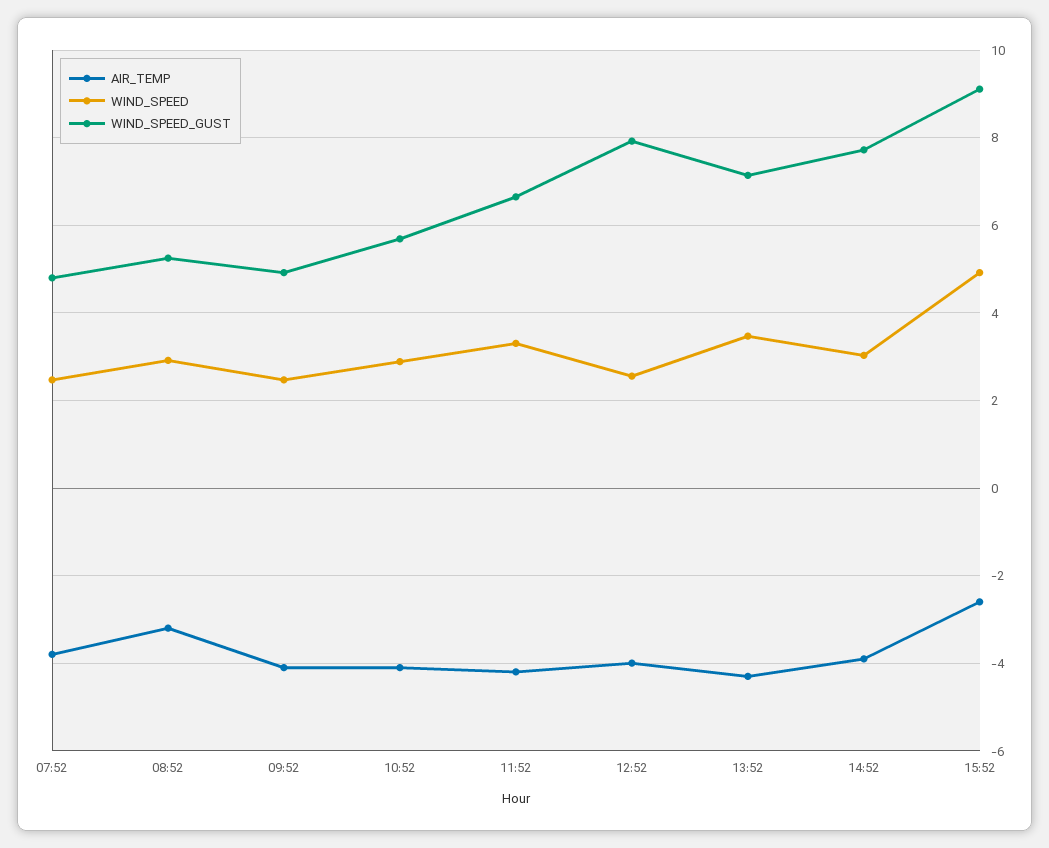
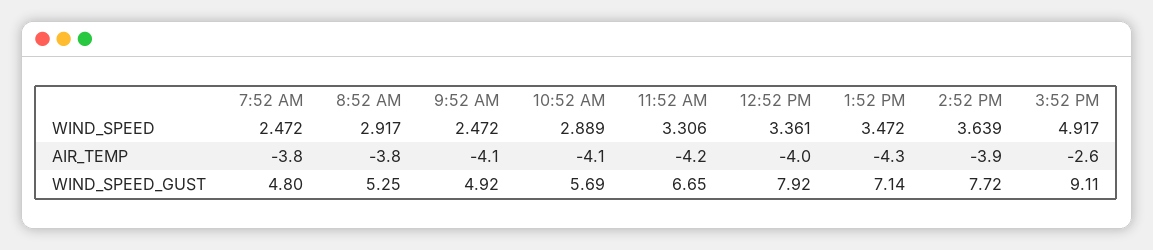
  {
    "AIR_TEMP": {
      "07:52": -3.8,
-     "08:52": -3.2,
+     "08:52": -3.8,
      "09:52": -4.1,
      "10:52": -4.1,
      "11:52": -4.2,
      "12:52": -4,
      "13:52": -4.3,
      "14:52": -3.9,
      "15:52": -2.6
    },
    "WIND_SPEED": {
      "07:52": 2.472,
      "08:52": 2.917,
      "09:52": 2.472,
      "10:52": 2.889,
      "11:52": 3.306,
-     "12:52": 2.6,
+     "12:52": 3.361,
      "13:52": 3.472,
-     "14:52": 3,
+     "14:52": 3.639,
      "15:52": 4.917
    },
    "WIND_SPEED_GUST": {
      "07:52": 4.8,
      "08:52": 5.25,
      "09:52": 4.92,
      "10:52": 5.69,
      "11:52": 6.65,
      "12:52": 7.92,
      "13:52": 7.14,
      "14:52": 7.72,
      "15:52": 9.11
    }
  }

